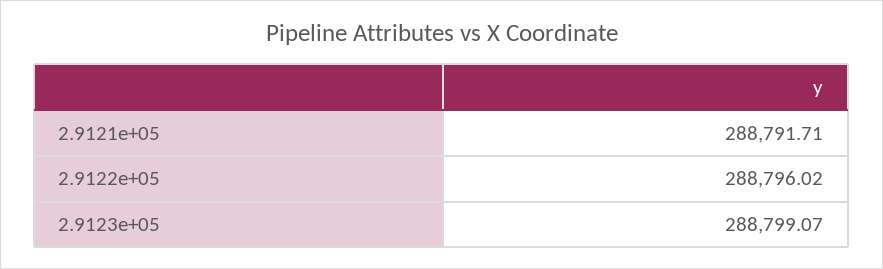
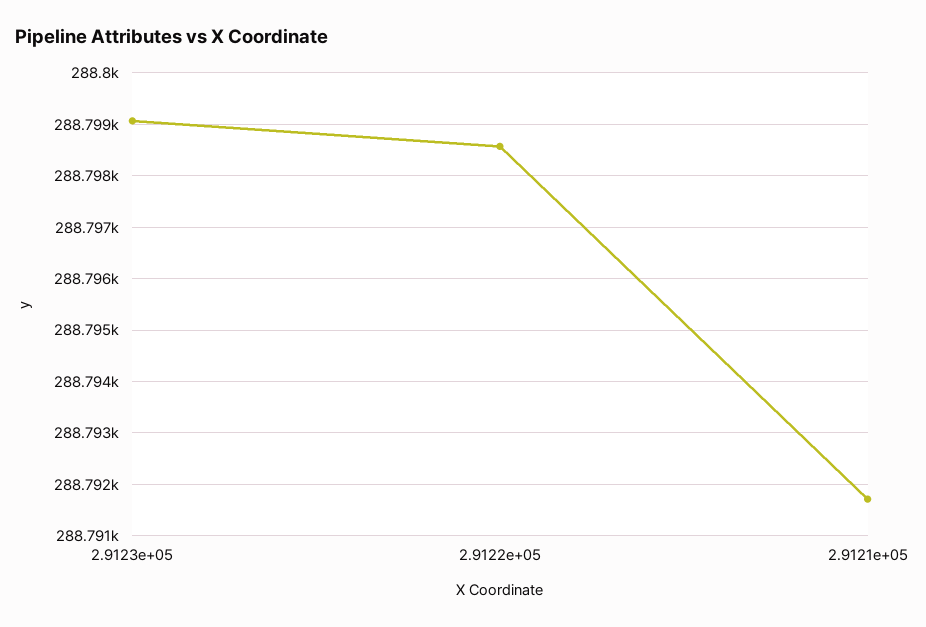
  {
    "2.9121e+05": 288791.71,
-   "2.9122e+05": 288796.02,
+   "2.9122e+05": 288798.6,
    "2.9123e+05": 288799.07
  }

